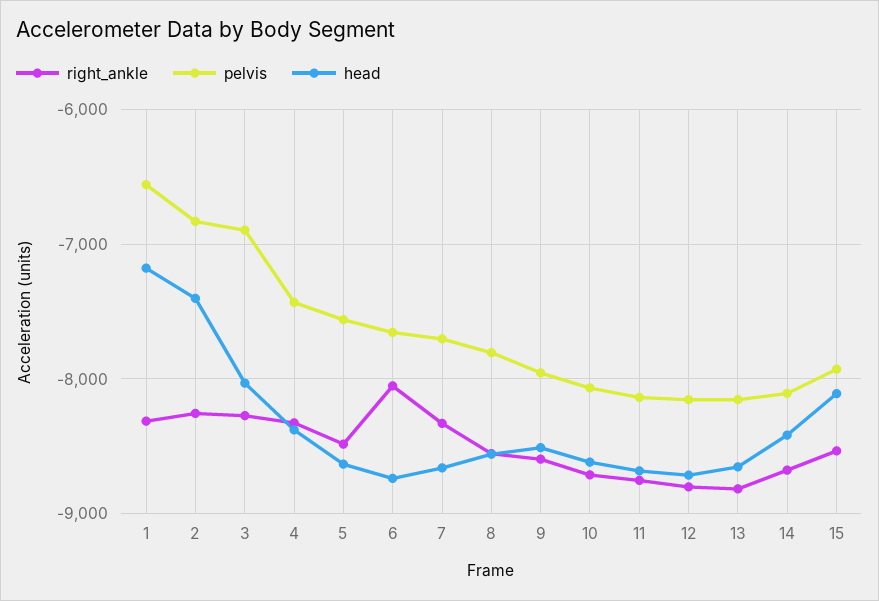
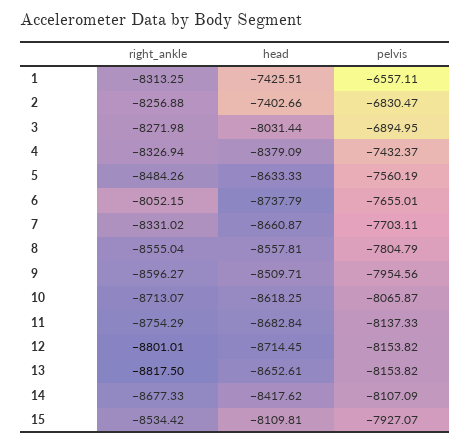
  {
    "right_ankle": {
      "1": -8313.25,
      "2": -8256.88,
      "3": -8271.98,
      "4": -8326.94,
      "5": -8484.26,
      "6": -8052.15,
      "7": -8331.02,
      "8": -8555.04,
      "9": -8596.27,
      "10": -8713.07,
      "11": -8754.29,
      "12": -8801.01,
      "13": -8817.5,
      "14": -8677.33,
      "15": -8534.42
    },
    "pelvis": {
      "1": -6557.11,
      "2": -6830.47,
      "3": -6894.95,
      "4": -7432.37,
      "5": -7560.19,
      "6": -7655.01,
      "7": -7703.11,
      "8": -7804.79,
      "9": -7954.56,
      "10": -8065.87,
      "11": -8137.33,
      "12": -8153.82,
      "13": -8153.82,
      "14": -8107.09,
      "15": -7927.07
    },
    "head": {
-     "1": -7200,
+     "1": -7425.51,
      "2": -7402.66,
      "3": -8031.44,
      "4": -8379.09,
      "5": -8633.33,
      "6": -8737.79,
      "7": -8660.87,
      "8": -8557.81,
      "9": -8509.71,
      "10": -8618.25,
      "11": -8682.84,
      "12": -8714.45,
      "13": -8652.61,
      "14": -8417.62,
      "15": -8109.81
    }
  }

